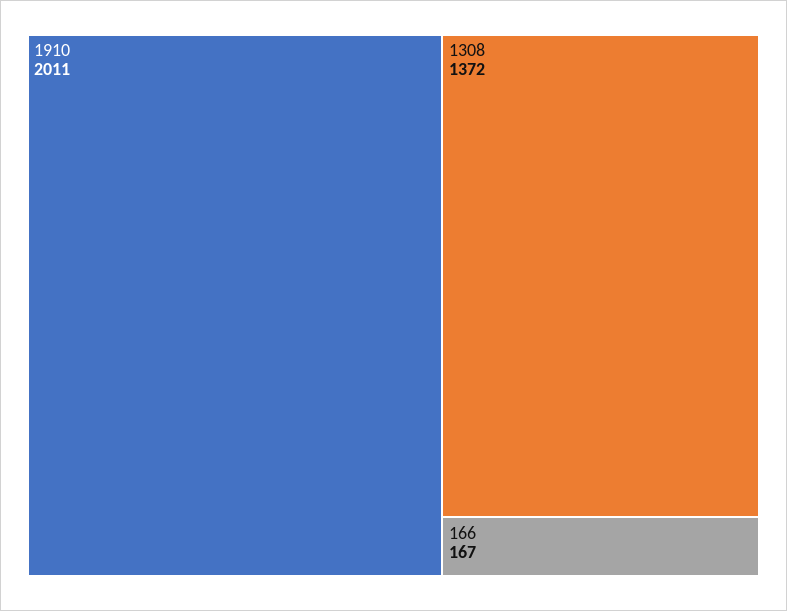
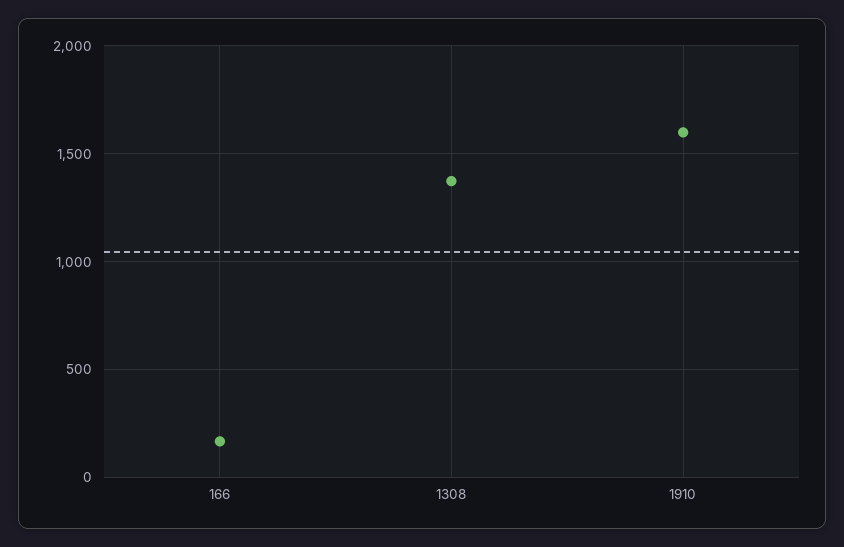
  {
-   "1910": 2011,
+   "1910": 1600,
    "1308": 1372,
    "166": 167
  }

